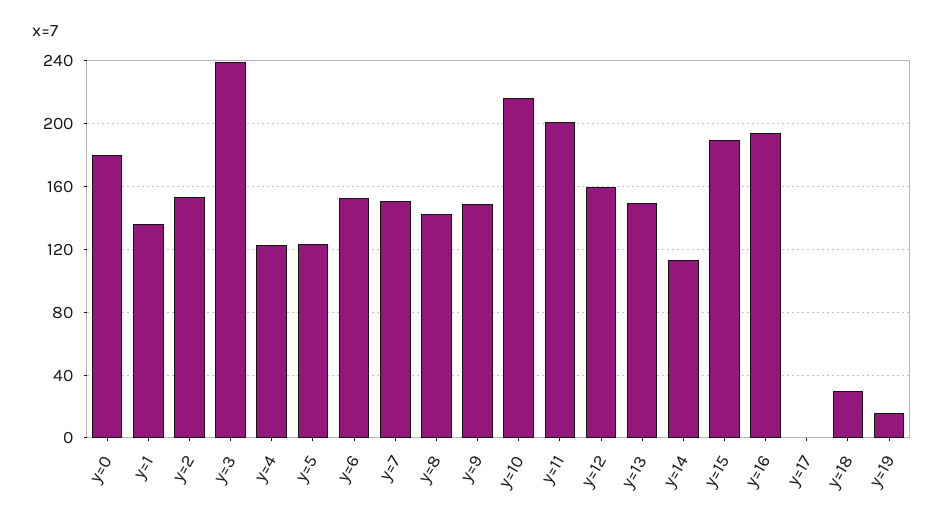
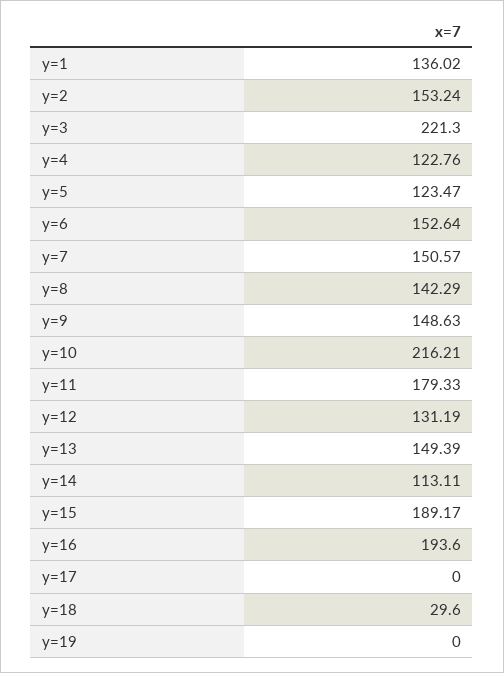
  {
-   "y=0": 180,
    "y=1": 136.02,
    "y=2": 153.24,
-   "y=3": 240,
+   "y=3": 221.3,
    "y=4": 122.76,
    "y=5": 123.47,
    "y=6": 152.64,
    "y=7": 150.57,
    "y=8": 142.29,
    "y=9": 148.63,
    "y=10": 216.21,
-   "y=11": 200,
+   "y=11": 179.33,
-   "y=12": 160,
+   "y=12": 131.19,
    "y=13": 149.39,
    "y=14": 113.11,
    "y=15": 189.17,
    "y=16": 193.6,
    "y=17": 0,
    "y=18": 29.6,
-   "y=19": 15
+   "y=19": 0
  }

